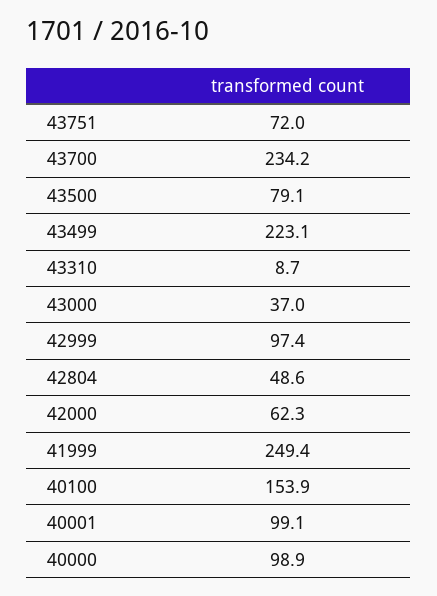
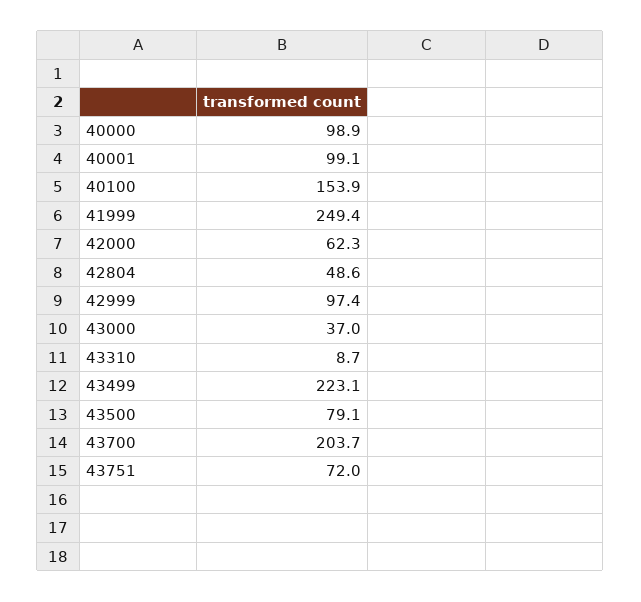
  {
    "43751": 72,
-   "43700": 234.2,
+   "43700": 203.7,
    "43500": 79.1,
    "43499": 223.1,
    "43310": 8.7,
    "43000": 37,
    "42999": 97.4,
    "42804": 48.6,
    "42000": 62.3,
    "41999": 249.4,
    "40100": 153.9,
    "40001": 99.1,
    "40000": 98.9
  }

